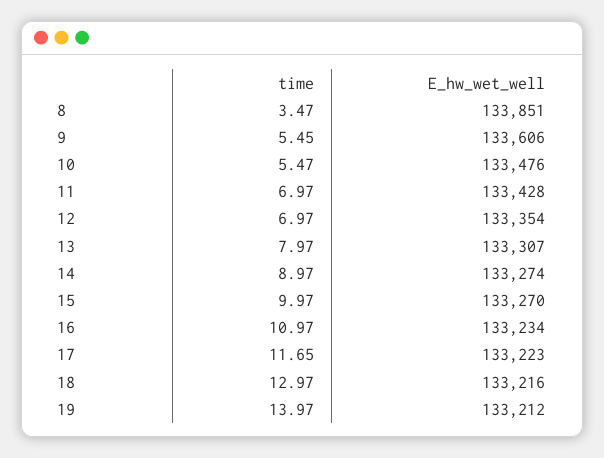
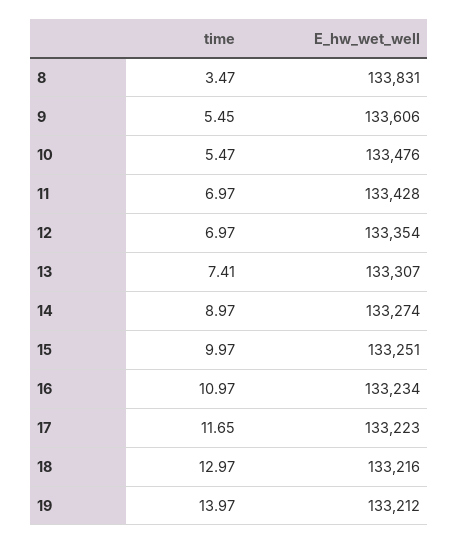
  {
    "time": {
      "8": 3.47,
      "9": 5.45,
      "10": 5.47,
      "11": 6.97,
      "12": 6.97,
-     "13": 7.97,
+     "13": 7.41,
      "14": 8.97,
      "15": 9.97,
      "16": 10.97,
      "17": 11.65,
      "18": 12.97,
      "19": 13.97
    },
    "E_hw_wet_well": {
-     "8": 133851,
+     "8": 133831,
      "9": 133606,
      "10": 133476,
      "11": 133428,
      "12": 133354,
      "13": 133307,
      "14": 133274,
-     "15": 133270,
+     "15": 133251,
      "16": 133234,
      "17": 133223,
      "18": 133216,
      "19": 133212
    }
  }

